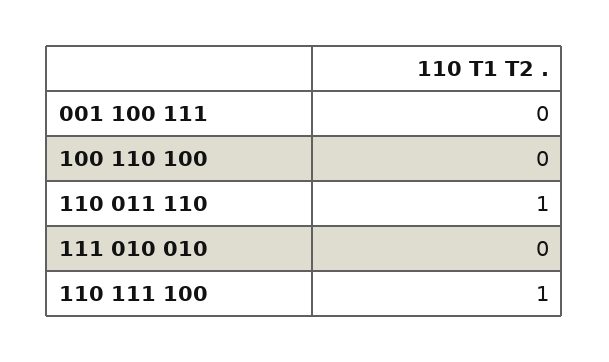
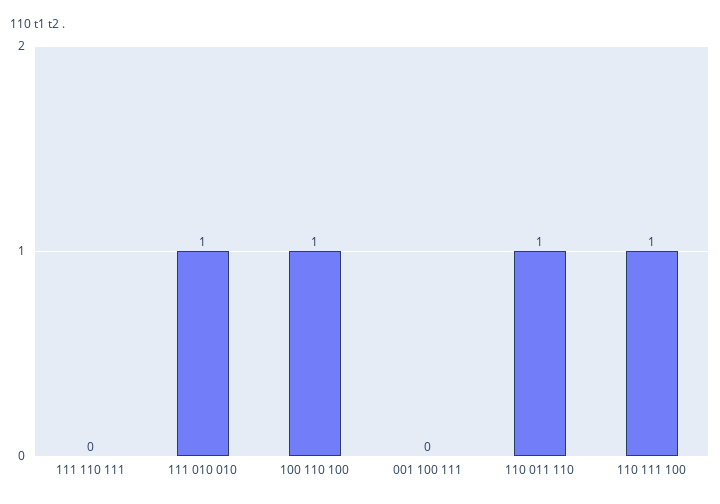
  {
    "001 100 111": 0,
-   "100 110 100": 0,
+   "100 110 100": 1,
    "110 011 110": 1,
-   "111 010 010": 0,
+   "111 010 010": 1,
-   "110 111 100": 1
+   "110 111 100": 1,
+   "111 110 111": 0
  }

